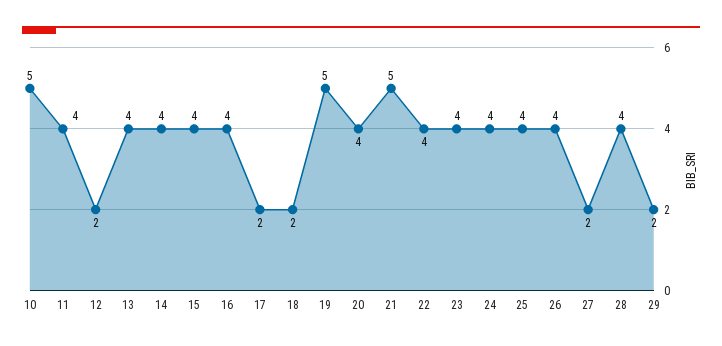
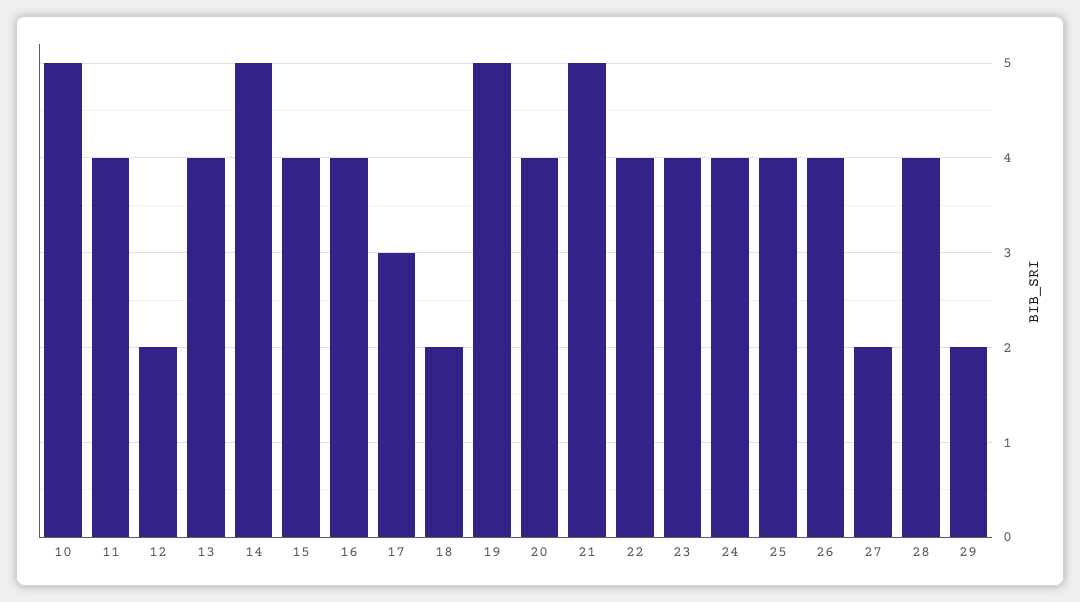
  {
    "10": 5,
    "11": 4,
    "12": 2,
    "13": 4,
-   "14": 4,
+   "14": 5,
    "15": 4,
    "16": 4,
-   "17": 2,
+   "17": 3,
    "18": 2,
    "19": 5,
    "20": 4,
    "21": 5,
    "22": 4,
    "23": 4,
    "24": 4,
    "25": 4,
    "26": 4,
    "27": 2,
    "28": 4,
    "29": 2
  }

